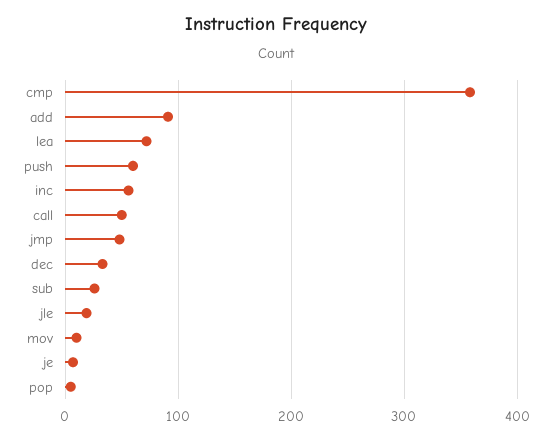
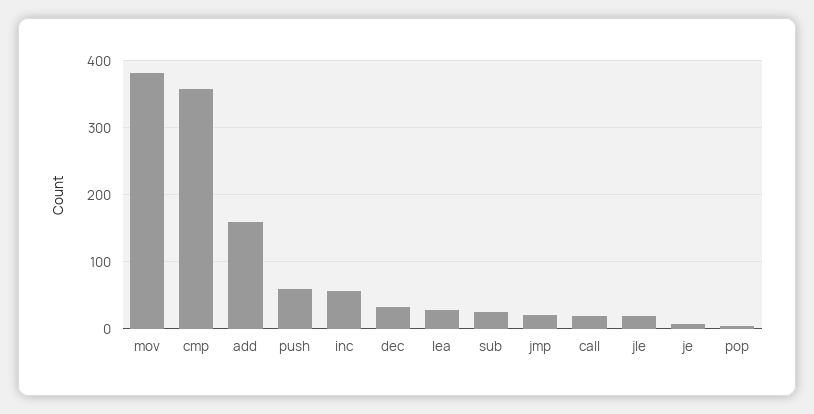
  {
    "cmp": 360,
-   "add": 90,
+   "add": 160,
-   "lea": 70,
+   "lea": 30,
    "push": 60,
    "inc": 60,
-   "call": 50,
+   "call": 20,
-   "jmp": 50,
+   "jmp": 20,
    "dec": 30,
    "sub": 30,
    "jle": 20,
-   "mov": 10,
+   "mov": 380,
    "je": 10,
    "pop": 10
  }

